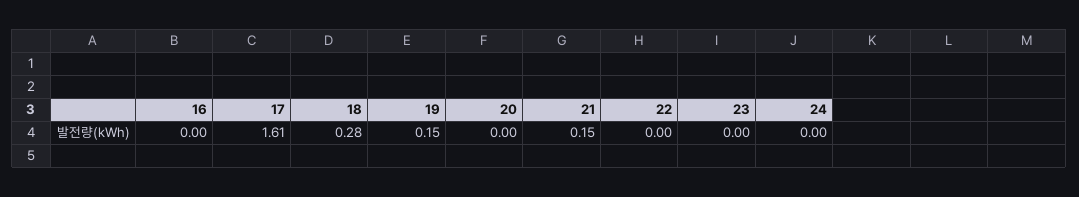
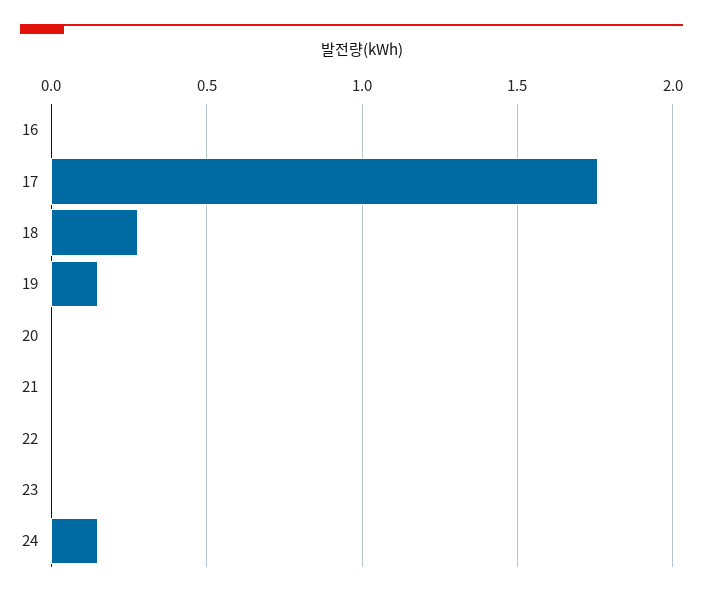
  {
    "16": 0,
-   "17": 1.61,
+   "17": 1.75,
    "18": 0.28,
    "19": 0.15,
    "20": 0,
-   "21": 0.15,
+   "21": 0,
    "22": 0,
    "23": 0,
-   "24": 0
+   "24": 0.15
  }

